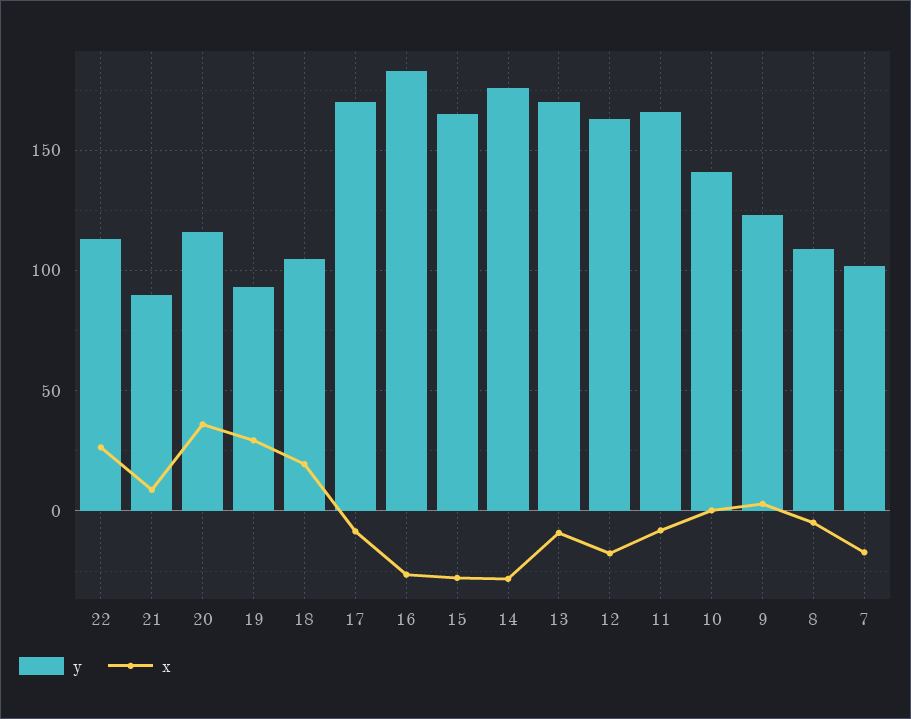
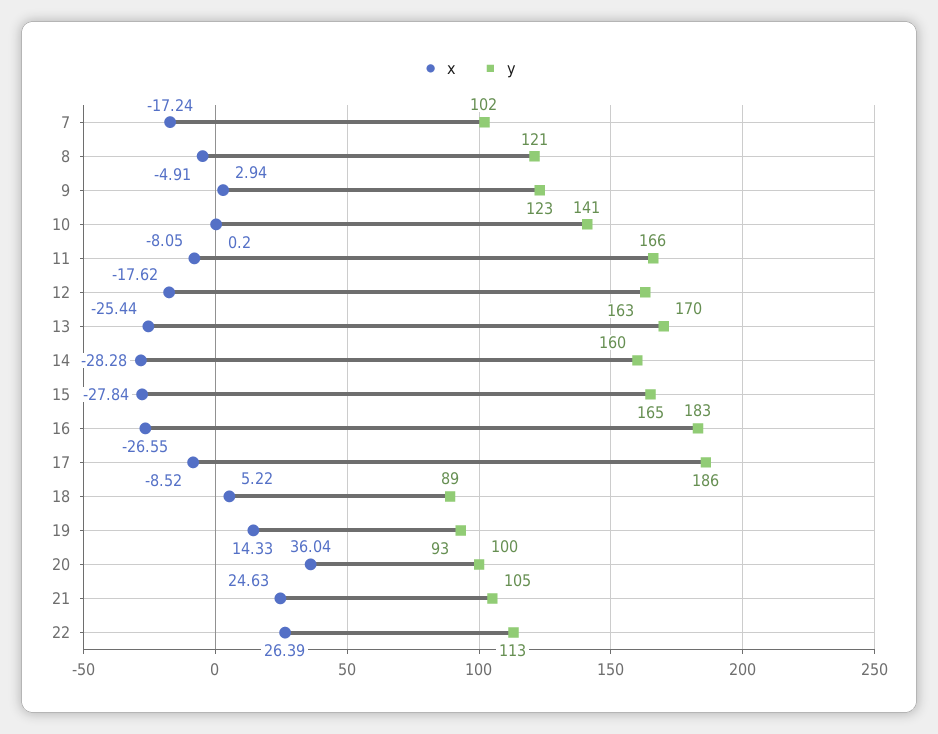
  {
    "y": {
      "22": 113,
-     "21": 90,
+     "21": 105,
-     "20": 115,
+     "20": 100,
      "19": 93,
-     "18": 105,
+     "18": 89,
-     "17": 170,
+     "17": 186,
      "16": 183,
      "15": 165,
-     "14": 175,
+     "14": 160,
      "13": 170,
      "12": 163,
      "11": 166,
      "10": 141,
      "9": 123,
-     "8": 110,
+     "8": 121,
      "7": 102
    },
    "x": {
      "22": 26.39,
-     "21": 10,
+     "21": 24.63,
      "20": 36.04,
-     "19": 30,
+     "19": 14.33,
-     "18": 20,
+     "18": 5.22,
      "17": -8.52,
      "16": -26.55,
      "15": -27.84,
      "14": -28.28,
-     "13": -10,
+     "13": -25.44,
      "12": -17.62,
      "11": -8.05,
      "10": 0.2,
      "9": 2.94,
      "8": -4.91,
      "7": -17.24
    }
  }

